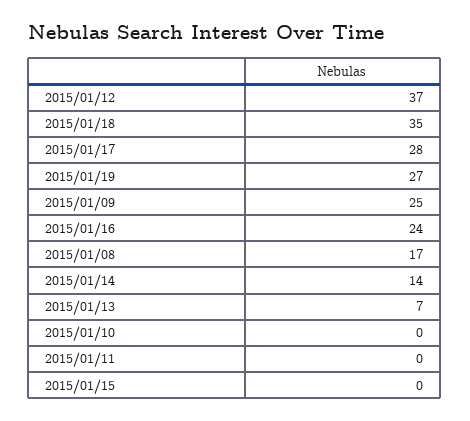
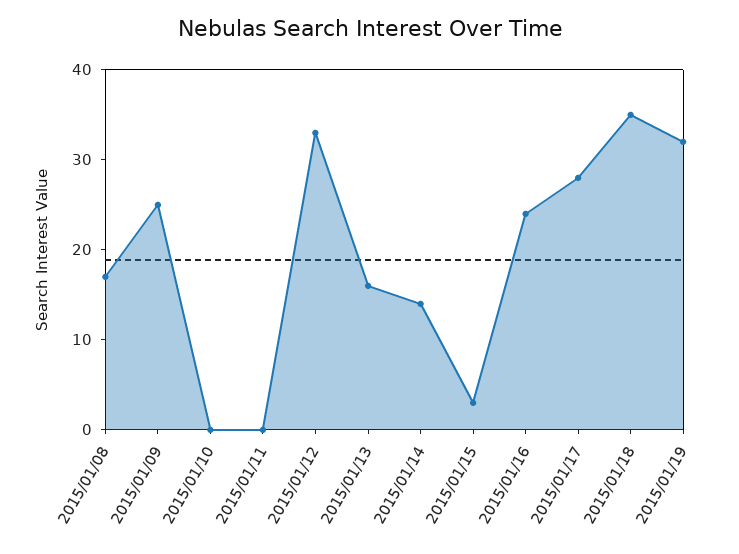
  {
-   "2015/01/12": 37,
+   "2015/01/12": 33,
    "2015/01/18": 35,
    "2015/01/17": 28,
-   "2015/01/19": 27,
+   "2015/01/19": 32,
    "2015/01/09": 25,
    "2015/01/16": 24,
    "2015/01/08": 17,
    "2015/01/14": 14,
-   "2015/01/13": 7,
+   "2015/01/13": 16,
    "2015/01/10": 0,
    "2015/01/11": 0,
-   "2015/01/15": 0
+   "2015/01/15": 3
  }

